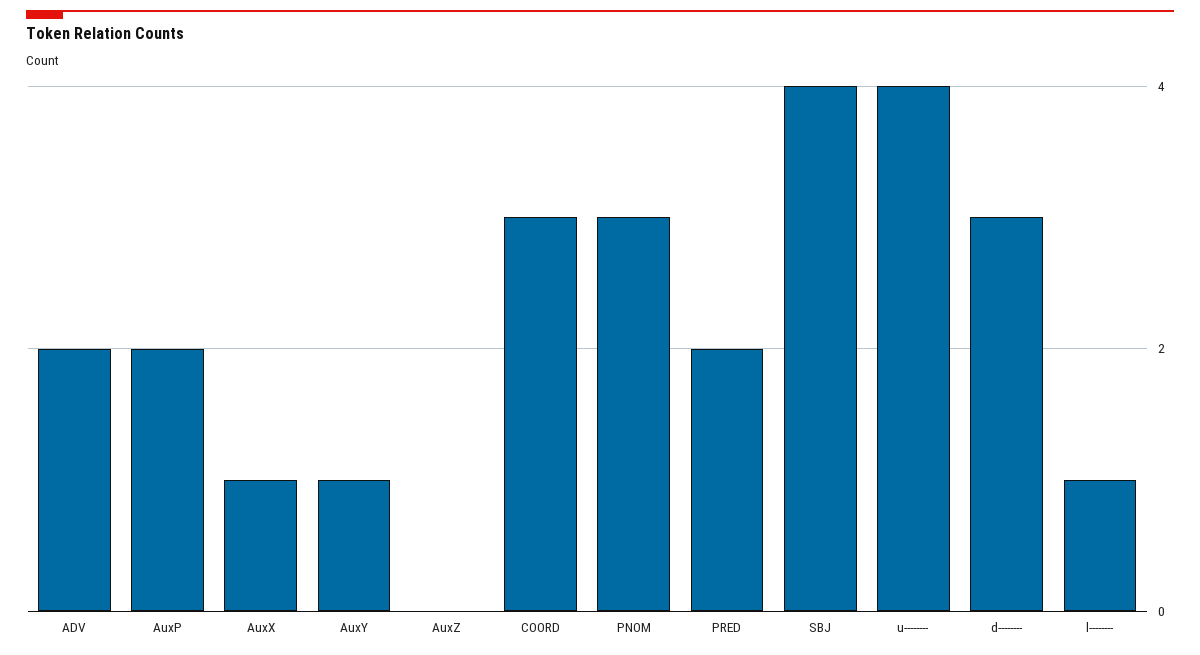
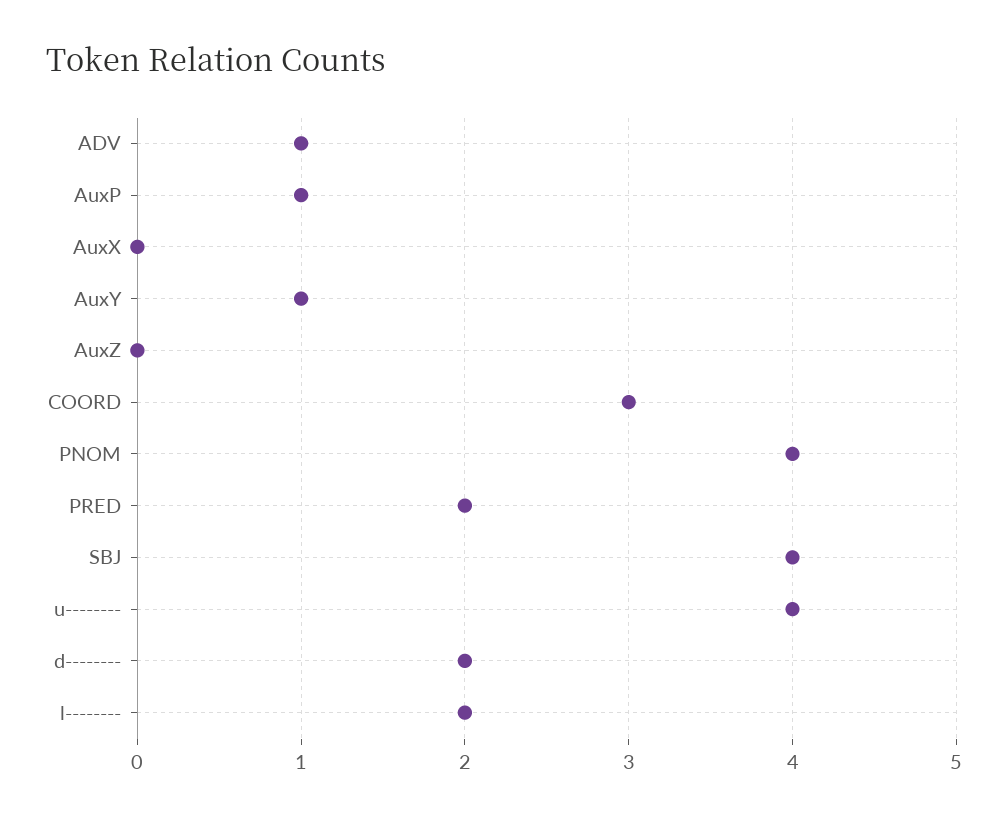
  {
-   "ADV": 2,
+   "ADV": 1,
-   "AuxP": 2,
+   "AuxP": 1,
-   "AuxX": 1,
+   "AuxX": 0,
    "AuxY": 1,
    "AuxZ": 0,
    "COORD": 3,
-   "PNOM": 3,
+   "PNOM": 4,
    "PRED": 2,
    "SBJ": 4,
    "u--------": 4,
-   "d--------": 3,
+   "d--------": 2,
-   "l--------": 1
+   "l--------": 2
  }

